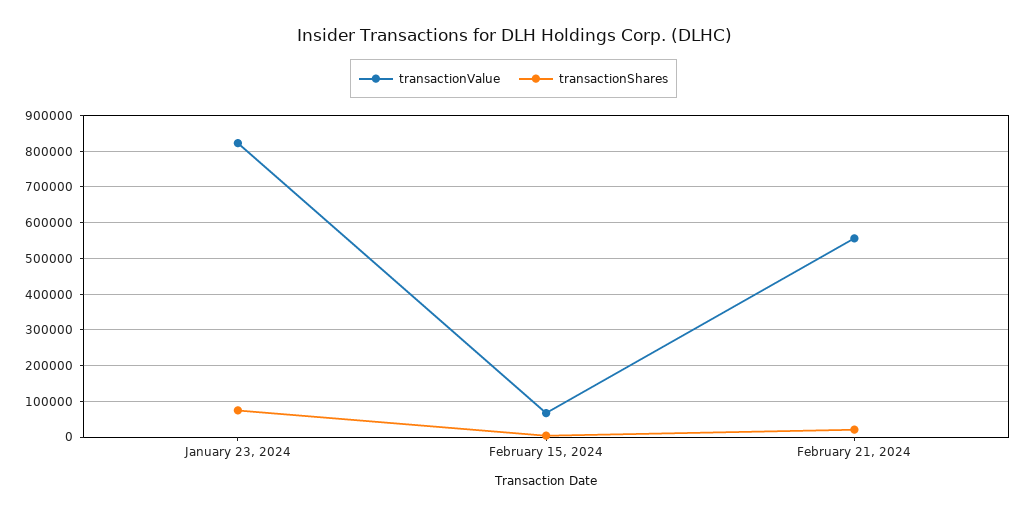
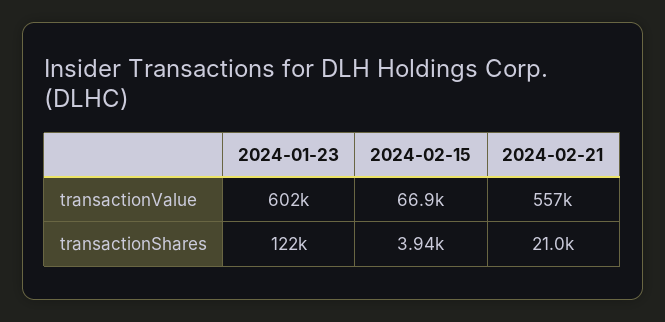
  {
    "transactionValue": {
-     "January 23, 2024": 820000,
+     "January 23, 2024": 602000,
      "February 15, 2024": 66900,
      "February 21, 2024": 557000
    },
    "transactionShares": {
-     "January 23, 2024": 80000,
+     "January 23, 2024": 122000,
      "February 15, 2024": 3940,
      "February 21, 2024": 21000
    }
  }

